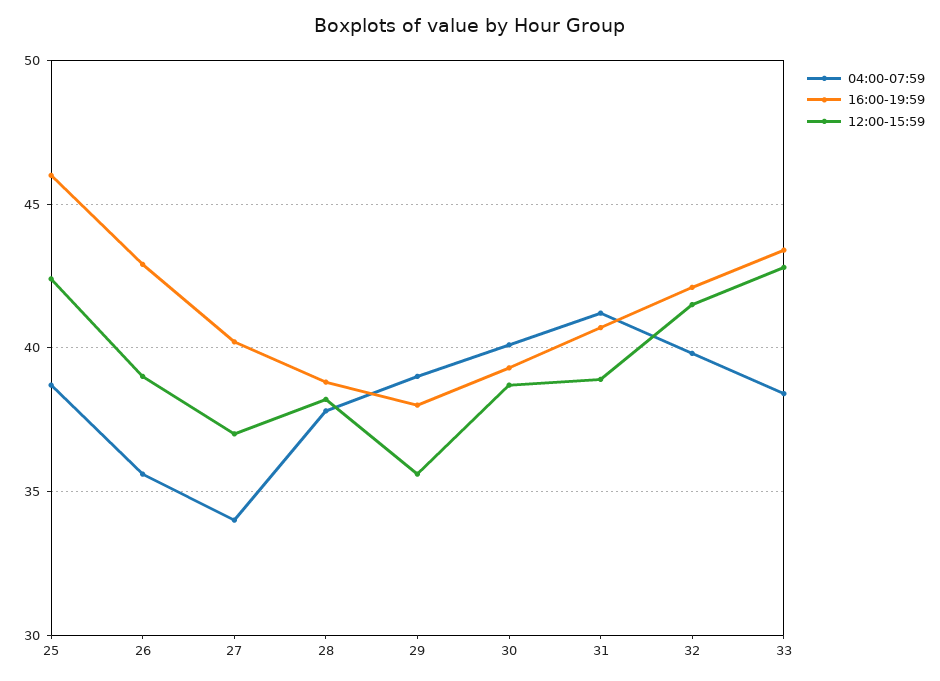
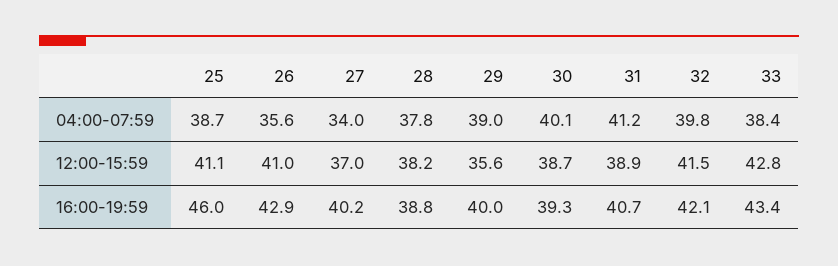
  {
    "04:00-07:59": {
      "25": 38.7,
      "26": 35.6,
      "27": 34,
      "28": 37.8,
      "29": 39,
      "30": 40.1,
      "31": 41.2,
      "32": 39.8,
      "33": 38.4
    },
    "16:00-19:59": {
      "25": 46,
      "26": 42.9,
      "27": 40.2,
      "28": 38.8,
-     "29": 38,
+     "29": 40,
      "30": 39.3,
      "31": 40.7,
      "32": 42.1,
      "33": 43.4
    },
    "12:00-15:59": {
-     "25": 42.5,
+     "25": 41.1,
-     "26": 39,
+     "26": 41,
      "27": 37,
      "28": 38.2,
      "29": 35.6,
      "30": 38.7,
      "31": 38.9,
      "32": 41.5,
      "33": 42.8
    }
  }

